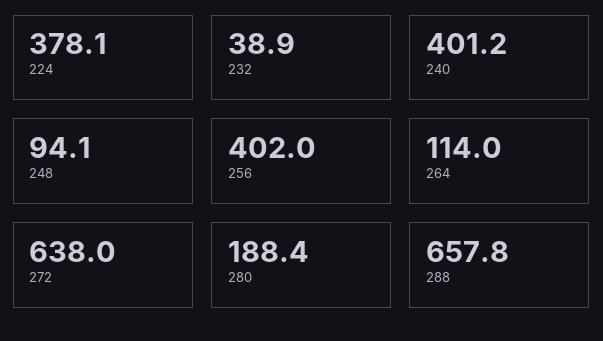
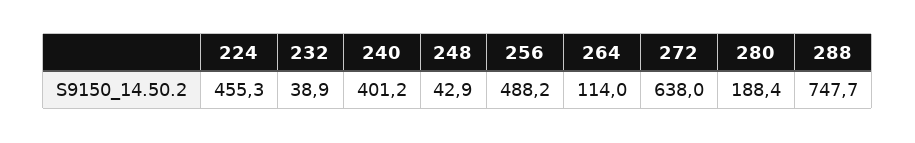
  {
-   "224": 378.1,
+   "224": 455.3,
    "232": 38.9,
    "240": 401.2,
-   "248": 94.1,
+   "248": 42.9,
-   "256": 402,
+   "256": 488.2,
    "264": 114,
    "272": 638,
    "280": 188.4,
-   "288": 657.8
+   "288": 747.7
  }

